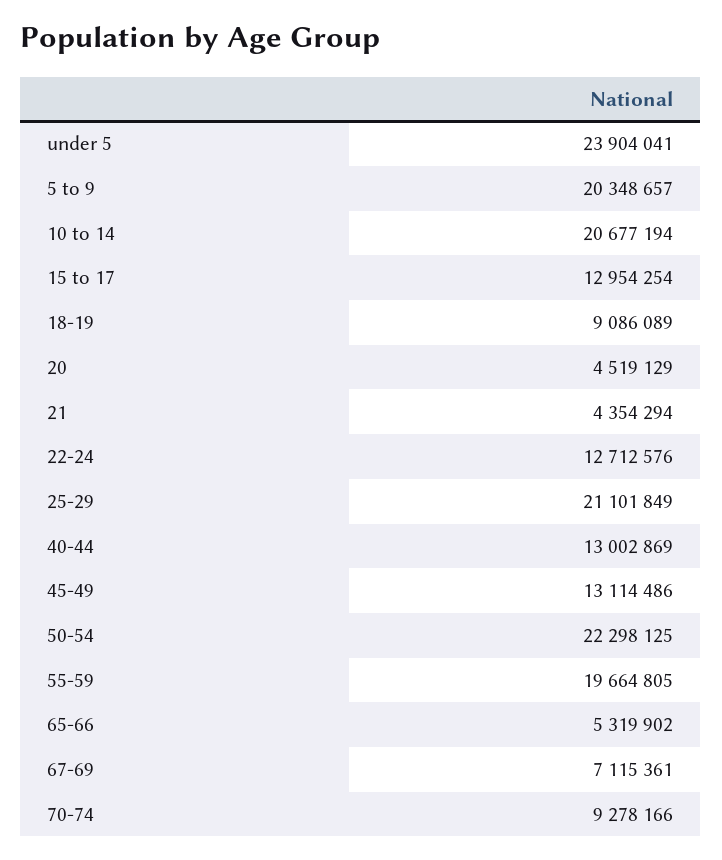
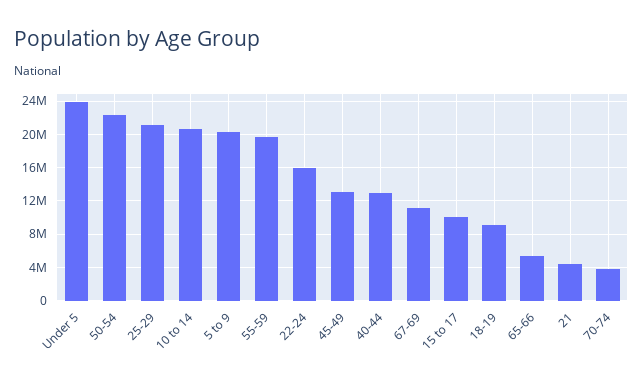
  {
    "under 5": 23904041,
    "5 to 9": 20348657,
    "10 to 14": 20677194,
-   "15 to 17": 12954254,
+   "15 to 17": 10000000,
    "18-19": 9086089,
-   "20": 4519129,
    "21": 4354294,
-   "22-24": 12712576,
+   "22-24": 16000000,
    "25-29": 21101849,
    "40-44": 13002869,
    "45-49": 13114486,
    "50-54": 22298125,
    "55-59": 19664805,
    "65-66": 5319902,
-   "67-69": 7115361,
+   "67-69": 11000000,
-   "70-74": 9278166
+   "70-74": 4000000
  }

